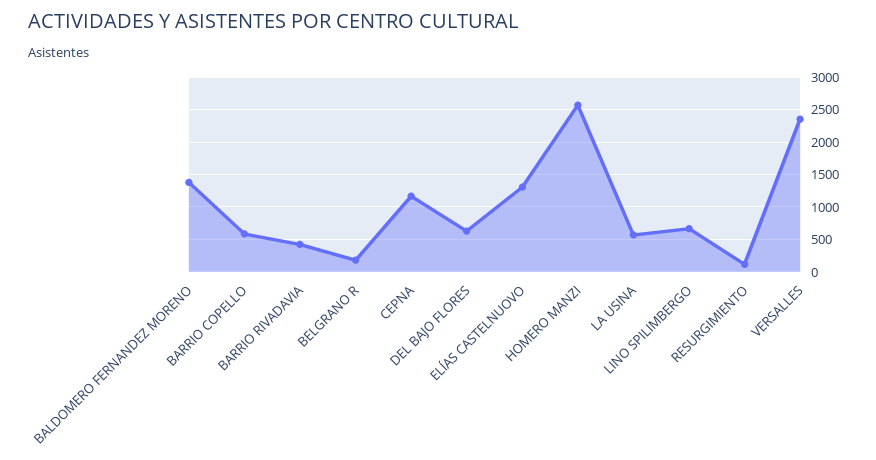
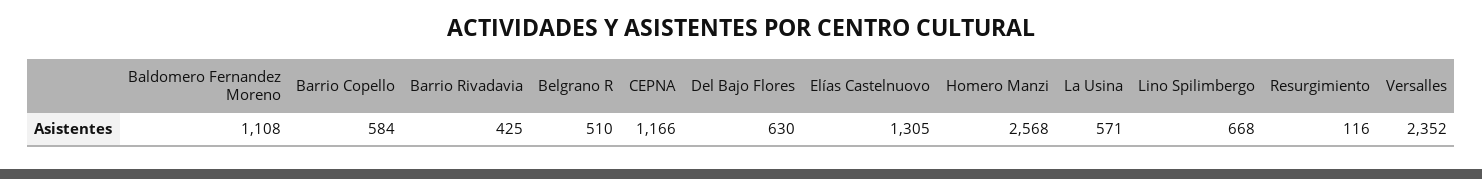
  {
-   "BALDOMERO FERNANDEZ MORENO": 1400,
+   "BALDOMERO FERNANDEZ MORENO": 1108,
    "BARRIO COPELLO": 584,
    "BARRIO RIVADAVIA": 425,
-   "BELGRANO R": 200,
+   "BELGRANO R": 510,
    "CEPNA": 1166,
    "DEL BAJO FLORES": 630,
    "ELÍAS CASTELNUOVO": 1305,
    "HOMERO MANZI": 2568,
    "LA USINA": 571,
    "LINO SPILIMBERGO": 668,
    "RESURGIMIENTO": 116,
    "VERSALLES": 2352
  }

